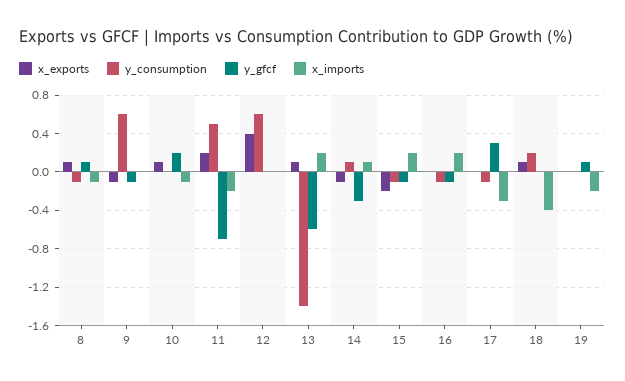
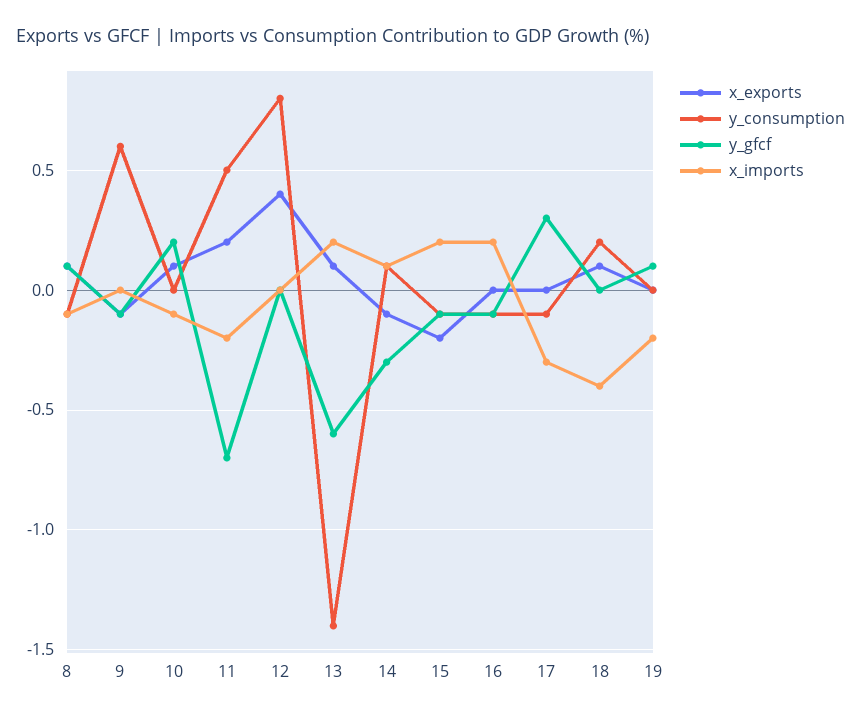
  {
    "x_exports": {
      "8": 0.1,
      "9": -0.1,
      "10": 0.1,
      "11": 0.2,
      "12": 0.4,
      "13": 0.1,
      "14": -0.1,
      "15": -0.2,
      "16": 0,
      "17": 0,
      "18": 0.1,
      "19": 0
    },
    "y_consumption": {
      "8": -0.1,
      "9": 0.6,
      "10": 0,
      "11": 0.5,
-     "12": 0.6,
+     "12": 0.8,
      "13": -1.4,
      "14": 0.1,
      "15": -0.1,
      "16": -0.1,
      "17": -0.1,
      "18": 0.2,
      "19": 0
    },
    "y_gfcf": {
      "8": 0.1,
      "9": -0.1,
      "10": 0.2,
      "11": -0.7,
      "12": 0,
      "13": -0.6,
      "14": -0.3,
      "15": -0.1,
      "16": -0.1,
      "17": 0.3,
      "18": 0,
      "19": 0.1
    },
    "x_imports": {
      "8": -0.1,
      "9": 0,
      "10": -0.1,
      "11": -0.2,
      "12": 0,
      "13": 0.2,
      "14": 0.1,
      "15": 0.2,
      "16": 0.2,
      "17": -0.3,
      "18": -0.4,
      "19": -0.2
    }
  }

